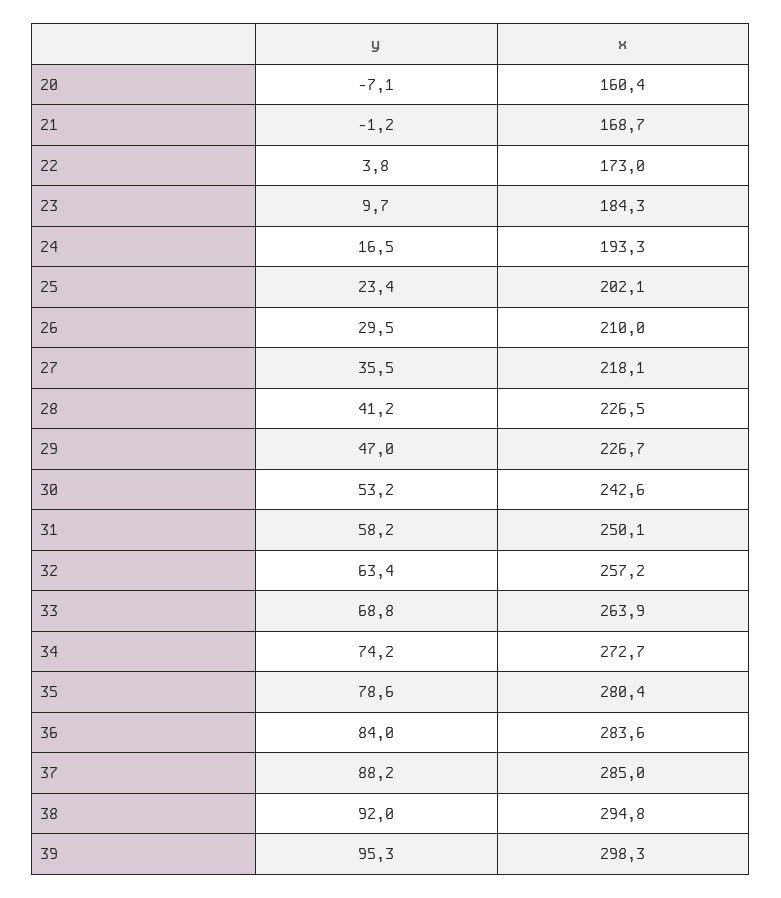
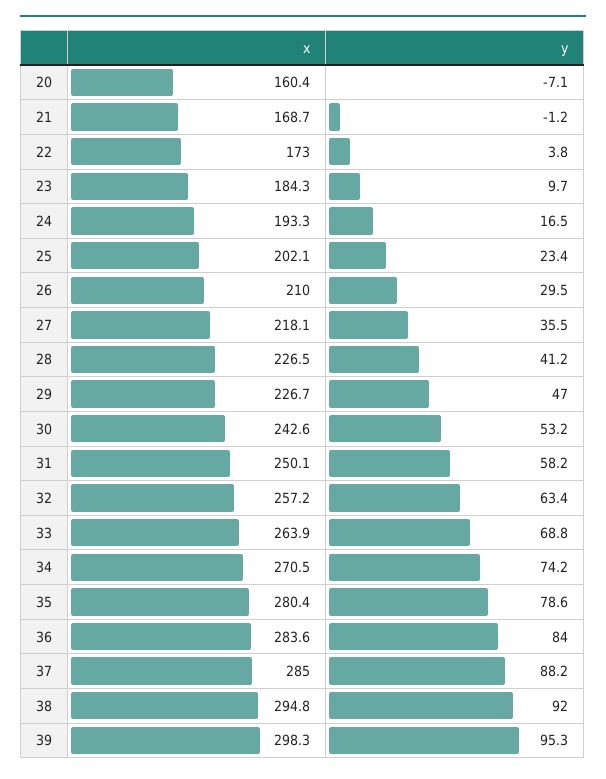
  {
    "y": {
      "20": -7.1,
      "21": -1.2,
      "22": 3.8,
      "23": 9.7,
      "24": 16.5,
      "25": 23.4,
      "26": 29.5,
      "27": 35.5,
      "28": 41.2,
      "29": 47,
      "30": 53.2,
      "31": 58.2,
      "32": 63.4,
      "33": 68.8,
      "34": 74.2,
      "35": 78.6,
      "36": 84,
      "37": 88.2,
      "38": 92,
      "39": 95.3
    },
    "x": {
      "20": 160.4,
      "21": 168.7,
      "22": 173,
      "23": 184.3,
      "24": 193.3,
      "25": 202.1,
      "26": 210,
      "27": 218.1,
      "28": 226.5,
      "29": 226.7,
      "30": 242.6,
      "31": 250.1,
      "32": 257.2,
      "33": 263.9,
-     "34": 272.7,
+     "34": 270.5,
      "35": 280.4,
      "36": 283.6,
      "37": 285,
      "38": 294.8,
      "39": 298.3
    }
  }

